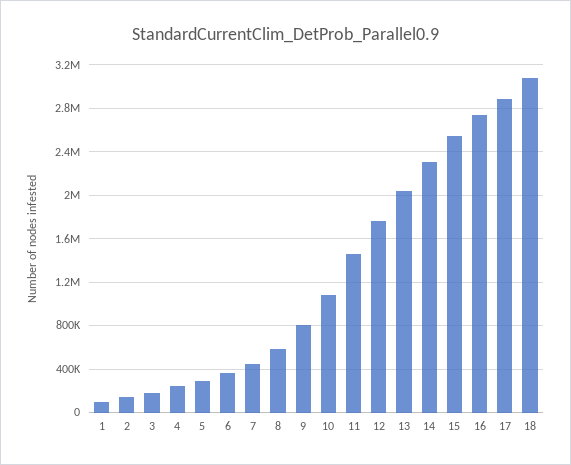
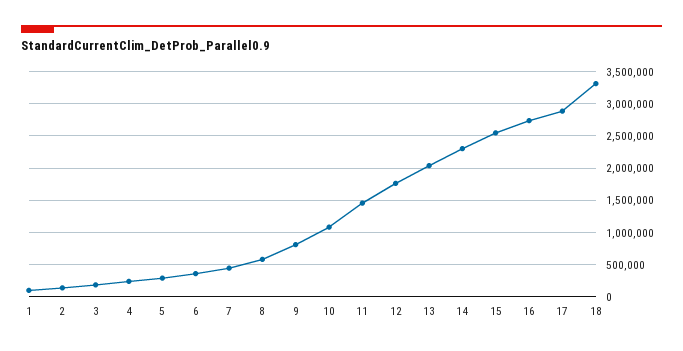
  {
    "1": 100000,
    "2": 100000,
    "3": 200000,
    "4": 200000,
    "5": 300000,
    "6": 400000,
    "7": 400000,
    "8": 600000,
    "9": 800000,
    "10": 1100000,
    "11": 1500000,
    "12": 1800000,
    "13": 2000000,
    "14": 2300000,
    "15": 2500000,
    "16": 2700000,
    "17": 2900000,
-   "18": 3100000
+   "18": 3300000
  }

